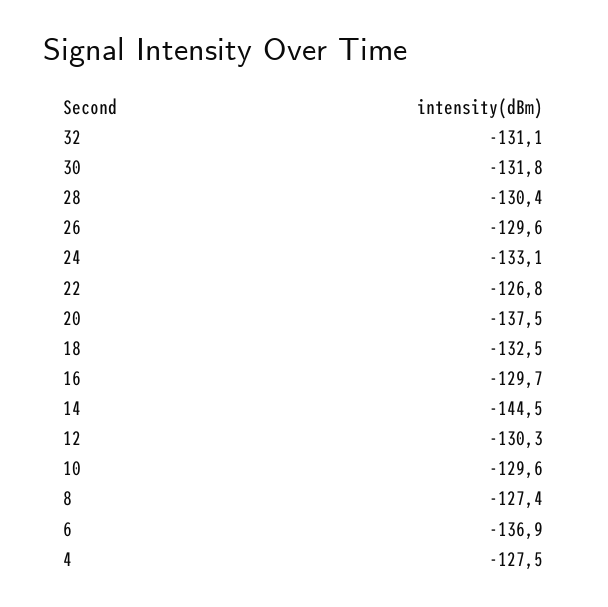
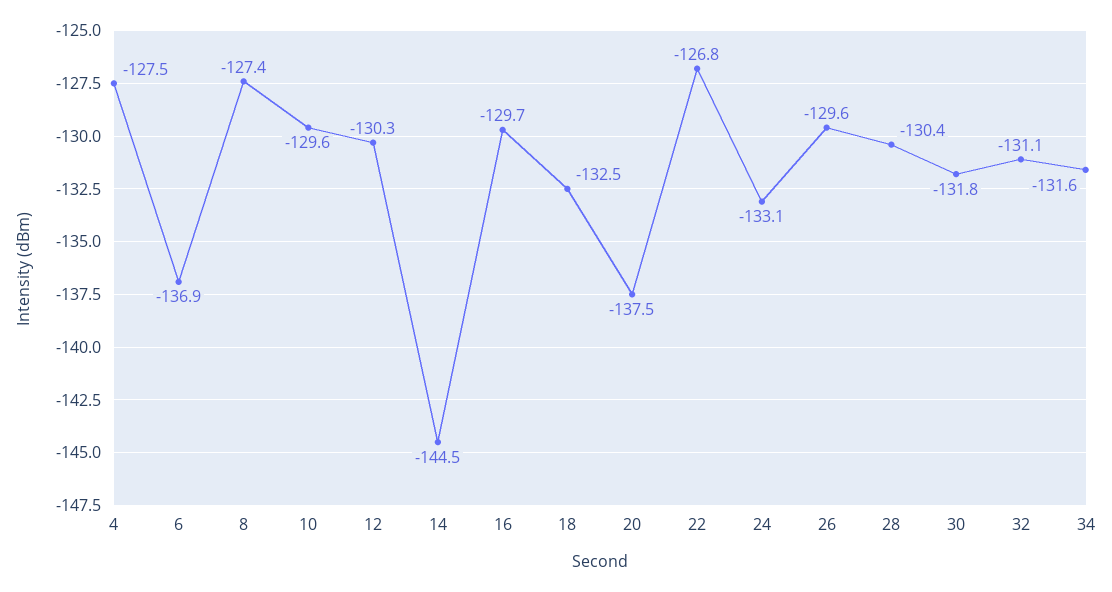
  {
    "32": -131.1,
    "30": -131.8,
    "28": -130.4,
    "26": -129.6,
    "24": -133.1,
    "22": -126.8,
    "20": -137.5,
    "18": -132.5,
    "16": -129.7,
    "14": -144.5,
    "12": -130.3,
    "10": -129.6,
    "8": -127.4,
    "6": -136.9,
-   "4": -127.5
+   "4": -127.5,
+   "34": -131.6
  }

